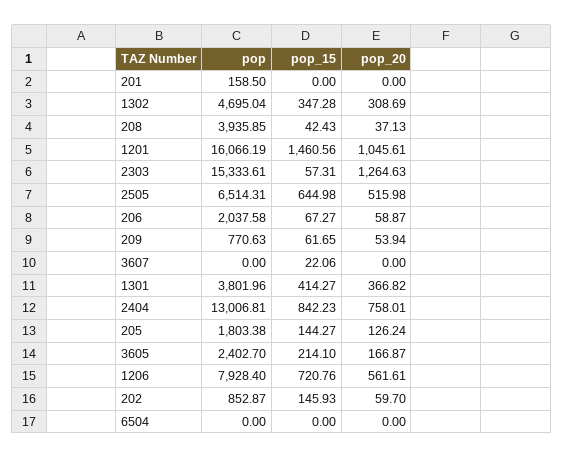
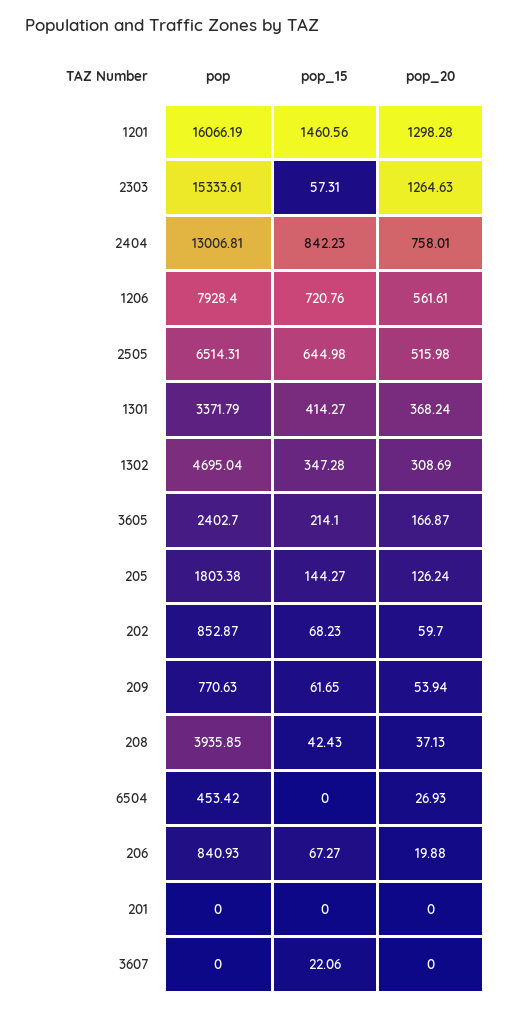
  {
    "pop": {
-     "201": 158.5,
+     "201": 0,
      "1302": 4695.04,
      "208": 3935.85,
      "1201": 16066.19,
      "2303": 15333.61,
      "2505": 6514.31,
-     "206": 2037.58,
+     "206": 840.93,
      "209": 770.63,
      "3607": 0,
-     "1301": 3801.96,
+     "1301": 3371.79,
      "2404": 13006.81,
      "205": 1803.38,
      "3605": 2402.7,
      "1206": 7928.4,
      "202": 852.87,
-     "6504": 0
+     "6504": 453.42
    },
    "pop_15": {
      "201": 0,
      "1302": 347.28,
      "208": 42.43,
      "1201": 1460.56,
      "2303": 57.31,
      "2505": 644.98,
      "206": 67.27,
      "209": 61.65,
      "3607": 22.06,
      "1301": 414.27,
      "2404": 842.23,
      "205": 144.27,
      "3605": 214.1,
      "1206": 720.76,
-     "202": 145.93,
+     "202": 68.23,
      "6504": 0
    },
    "pop_20": {
      "201": 0,
      "1302": 308.69,
      "208": 37.13,
-     "1201": 1045.61,
+     "1201": 1298.28,
      "2303": 1264.63,
      "2505": 515.98,
-     "206": 58.87,
+     "206": 19.88,
      "209": 53.94,
      "3607": 0,
-     "1301": 366.82,
+     "1301": 368.24,
      "2404": 758.01,
      "205": 126.24,
      "3605": 166.87,
      "1206": 561.61,
      "202": 59.7,
-     "6504": 0
+     "6504": 26.93
    }
  }

